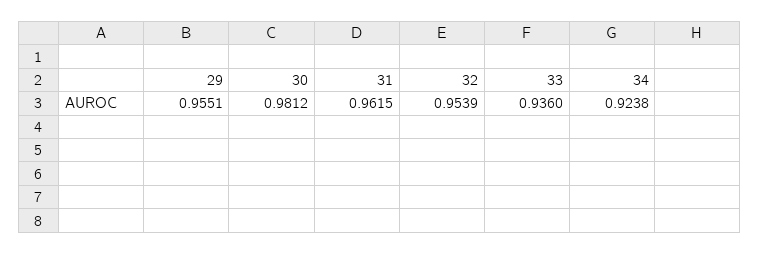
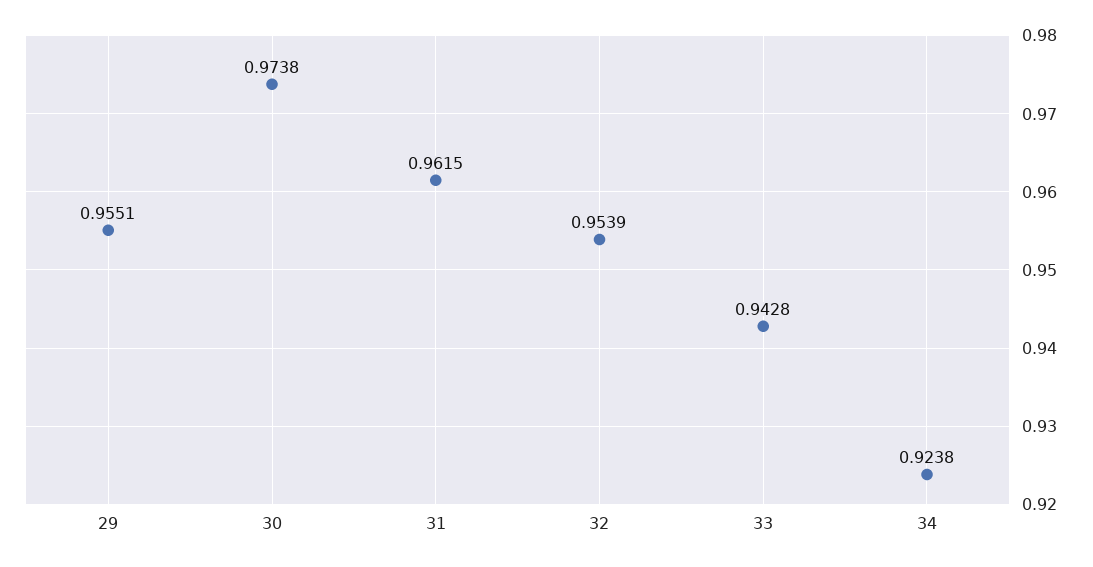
  {
    "29": 0.9551,
-   "30": 0.9812,
+   "30": 0.9738,
    "31": 0.9615,
    "32": 0.9539,
-   "33": 0.936,
+   "33": 0.9428,
    "34": 0.9238
  }

